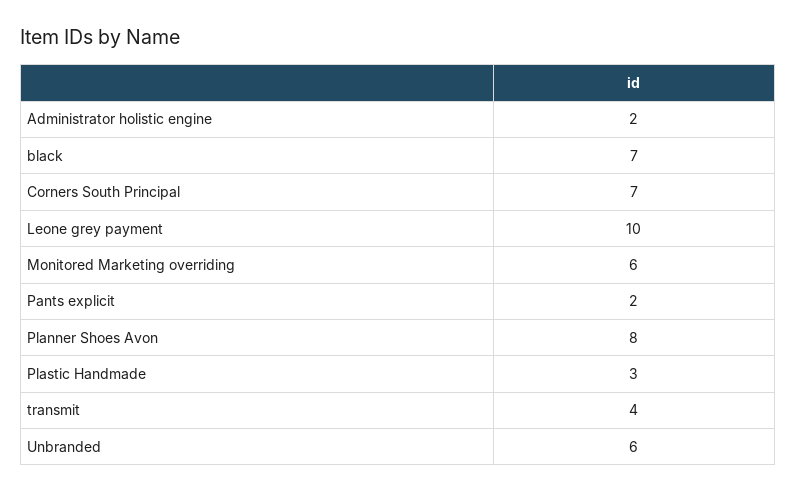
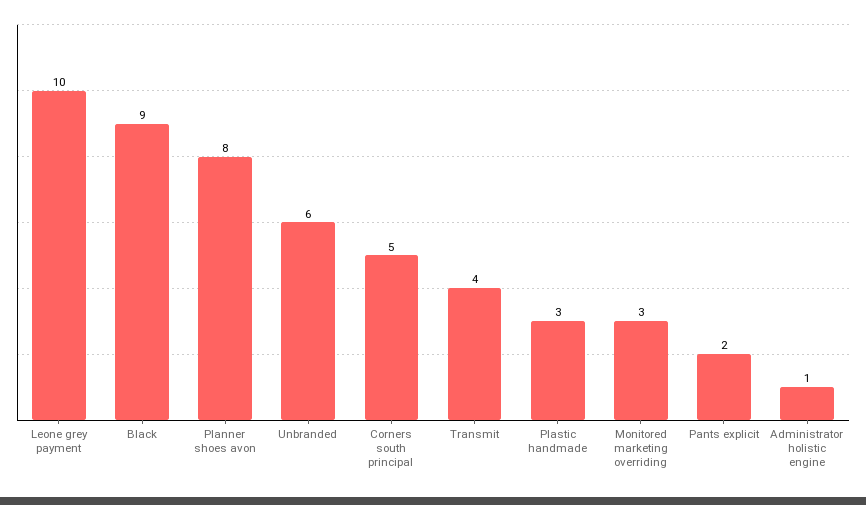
  {
-   "Administrator holistic engine": 2,
+   "Administrator holistic engine": 1,
-   "black": 7,
+   "black": 9,
-   "Corners South Principal": 7,
+   "Corners South Principal": 5,
    "Leone grey payment": 10,
-   "Monitored Marketing overriding": 6,
+   "Monitored Marketing overriding": 3,
    "Pants explicit": 2,
    "Planner Shoes Avon": 8,
    "Plastic Handmade": 3,
    "transmit": 4,
    "Unbranded": 6
  }

